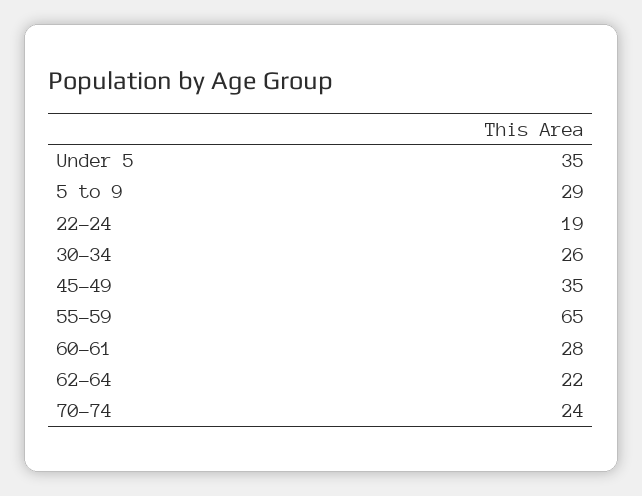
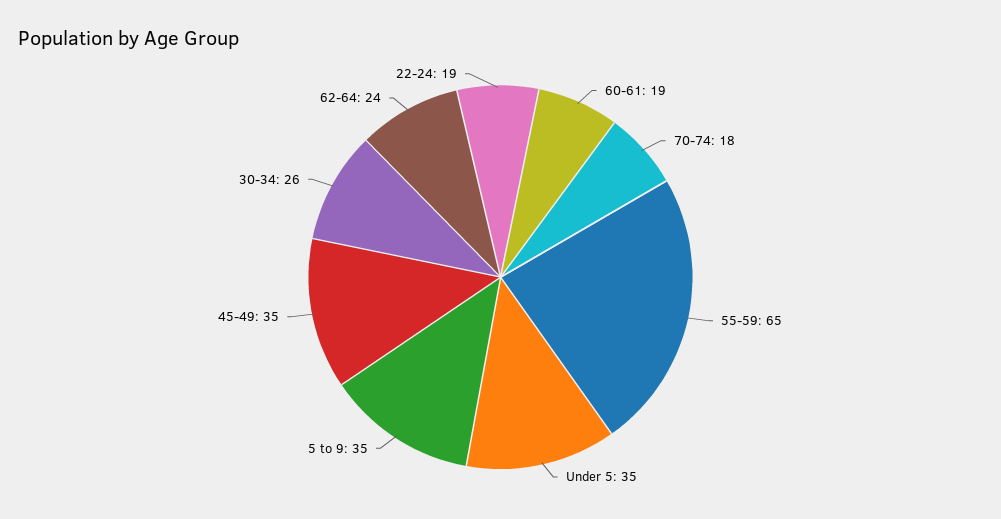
  {
    "Under 5": 35,
-   "5 to 9": 29,
+   "5 to 9": 35,
    "22-24": 19,
    "30-34": 26,
    "45-49": 35,
    "55-59": 65,
-   "60-61": 28,
+   "60-61": 19,
-   "62-64": 22,
+   "62-64": 24,
-   "70-74": 24
+   "70-74": 18
  }

